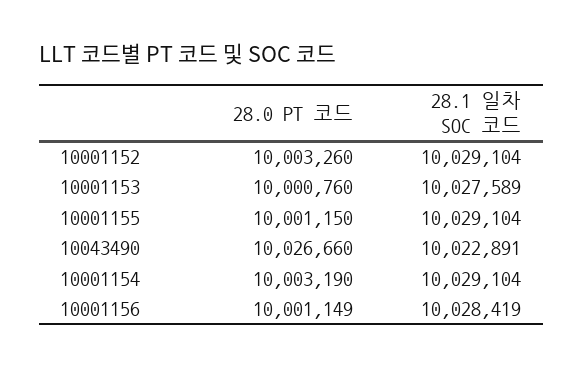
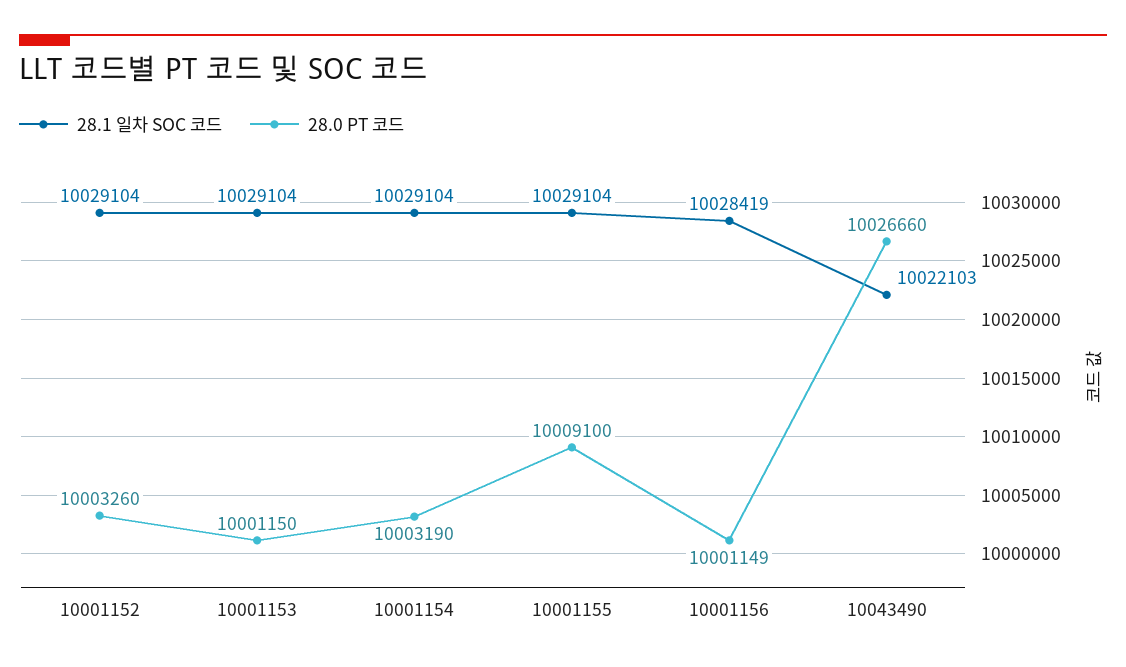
  {
    "28.0 PT 코드": {
      "10001152": 10003260,
-     "10001153": 10000760,
+     "10001153": 10001150,
-     "10001155": 10001150,
+     "10001155": 10009100,
      "10043490": 10026660,
      "10001154": 10003190,
      "10001156": 10001149
    },
    "28.1 일차 SOC 코드": {
      "10001152": 10029104,
-     "10001153": 10027589,
+     "10001153": 10029104,
      "10001155": 10029104,
-     "10043490": 10022891,
+     "10043490": 10022103,
      "10001154": 10029104,
      "10001156": 10028419
    }
  }

